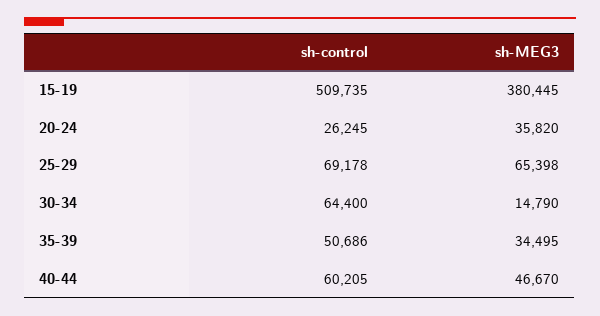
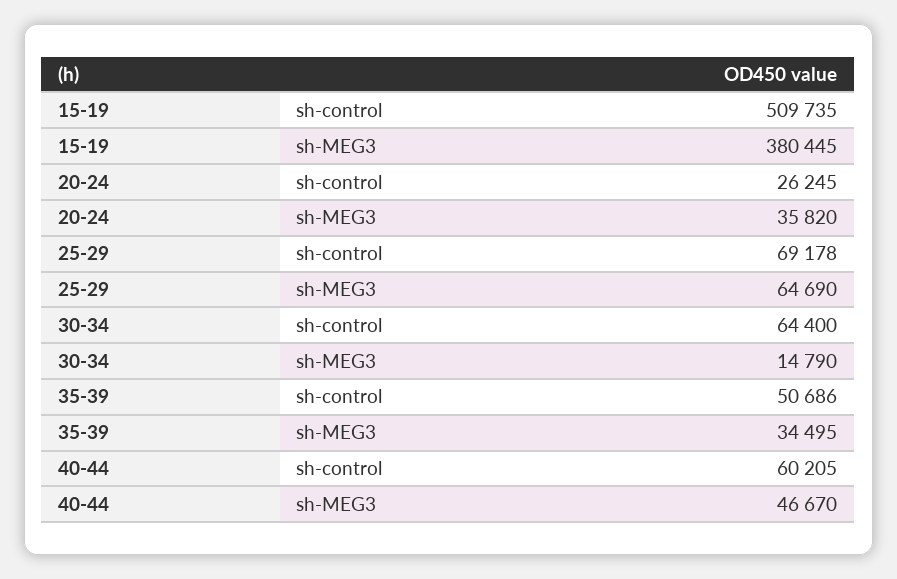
  {
    "sh-control": {
      "15-19": 509735,
      "20-24": 26245,
      "25-29": 69178,
      "30-34": 64400,
      "35-39": 50686,
      "40-44": 60205
    },
    "sh-MEG3": {
      "15-19": 380445,
      "20-24": 35820,
-     "25-29": 65398,
+     "25-29": 64690,
      "30-34": 14790,
      "35-39": 34495,
      "40-44": 46670
    }
  }

